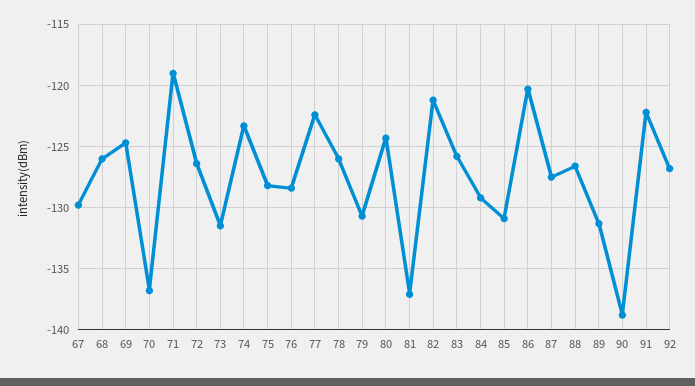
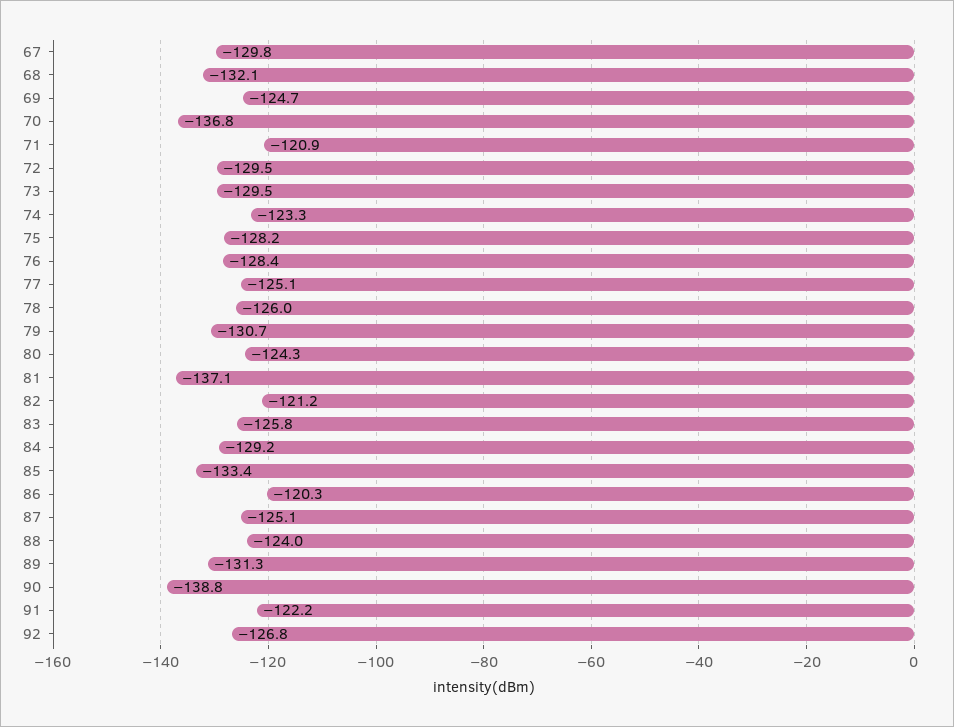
  {
    "67": -129.8,
-   "68": -126,
+   "68": -132.1,
    "69": -124.7,
    "70": -136.8,
-   "71": -119,
+   "71": -120.9,
-   "72": -126.5,
+   "72": -129.5,
-   "73": -131.5,
+   "73": -129.5,
    "74": -123.3,
    "75": -128.2,
    "76": -128.4,
-   "77": -122.5,
+   "77": -125.1,
    "78": -126,
    "79": -130.7,
    "80": -124.3,
    "81": -137.1,
    "82": -121.2,
    "83": -125.8,
    "84": -129.2,
-   "85": -131,
+   "85": -133.4,
    "86": -120.3,
-   "87": -127.5,
+   "87": -125.1,
-   "88": -126.5,
+   "88": -124,
    "89": -131.3,
    "90": -138.8,
    "91": -122.2,
    "92": -126.8
  }

